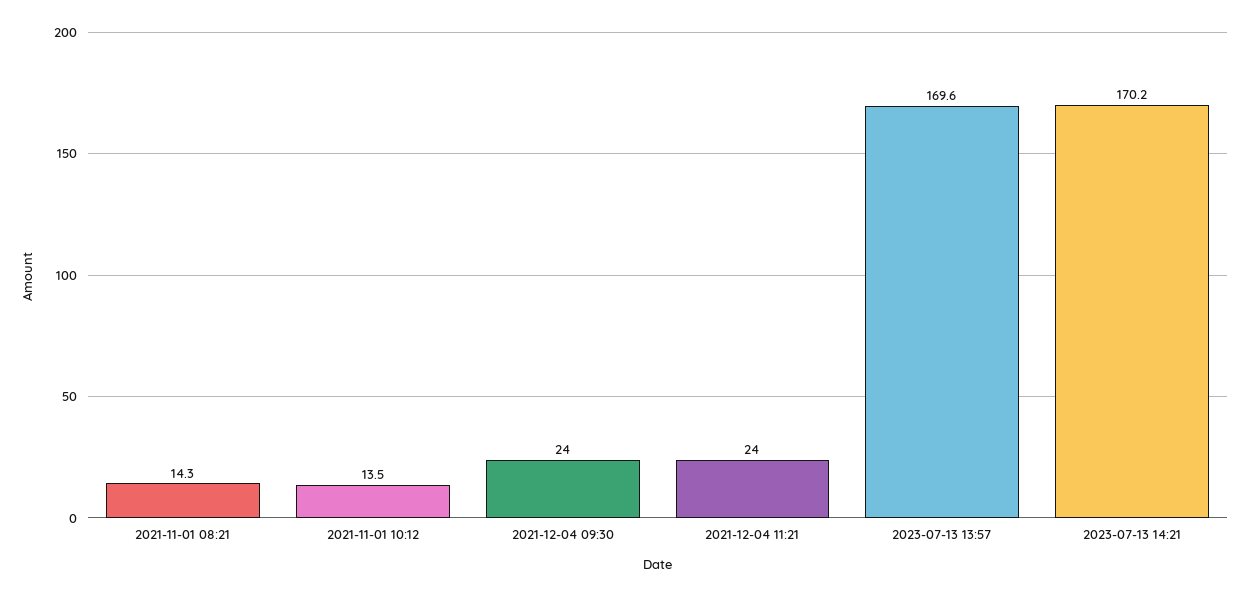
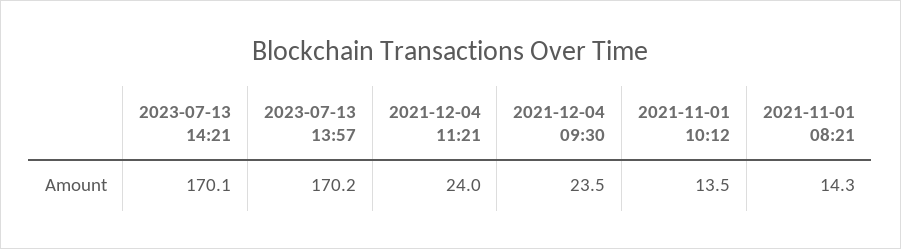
  {
    "2021-11-01 08:21": 14.3,
    "2021-11-01 10:12": 13.5,
-   "2021-12-04 09:30": 24,
+   "2021-12-04 09:30": 23.5,
    "2021-12-04 11:21": 24,
-   "2023-07-13 13:57": 169.6,
+   "2023-07-13 13:57": 170.2,
-   "2023-07-13 14:21": 170.2
+   "2023-07-13 14:21": 170.1
  }

